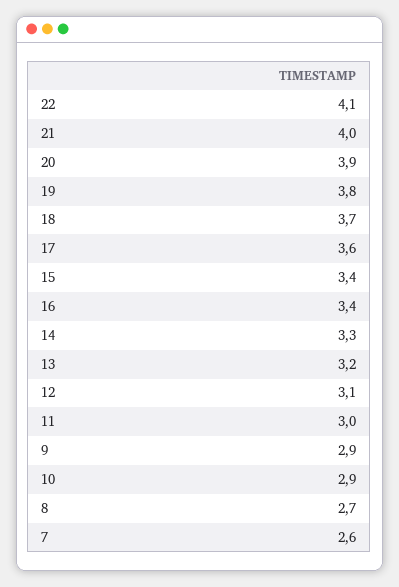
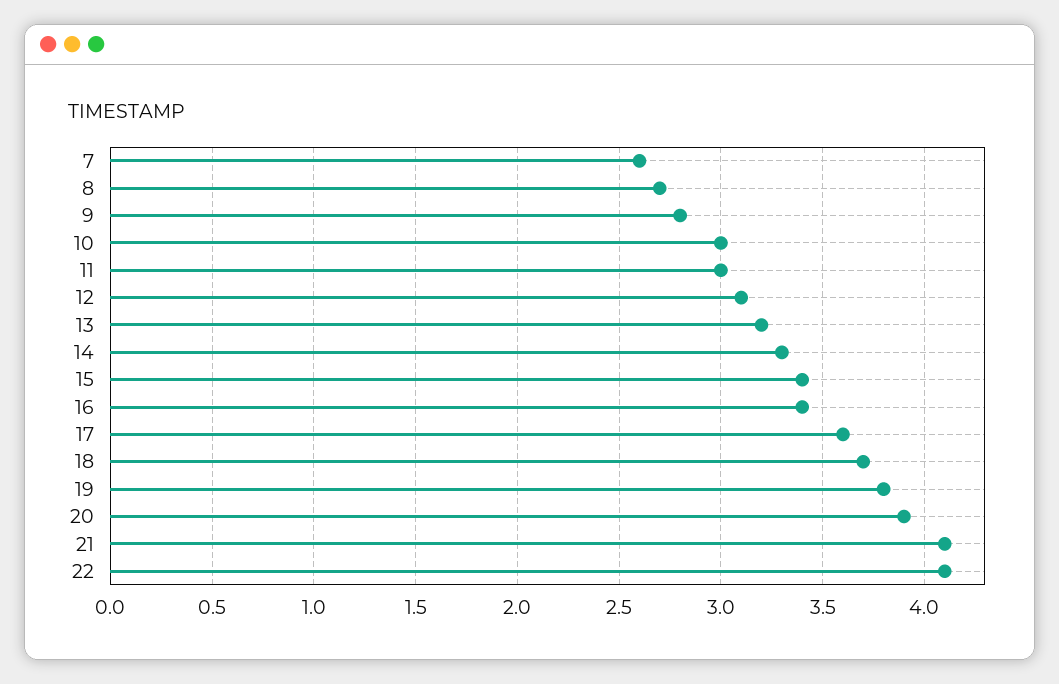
  {
    "22": 4.1,
-   "21": 4,
+   "21": 4.1,
    "20": 3.9,
    "19": 3.8,
    "18": 3.7,
    "17": 3.6,
    "15": 3.4,
    "16": 3.4,
    "14": 3.3,
    "13": 3.2,
    "12": 3.1,
    "11": 3,
-   "9": 2.9,
+   "9": 2.8,
-   "10": 2.9,
+   "10": 3,
    "8": 2.7,
    "7": 2.6
  }

